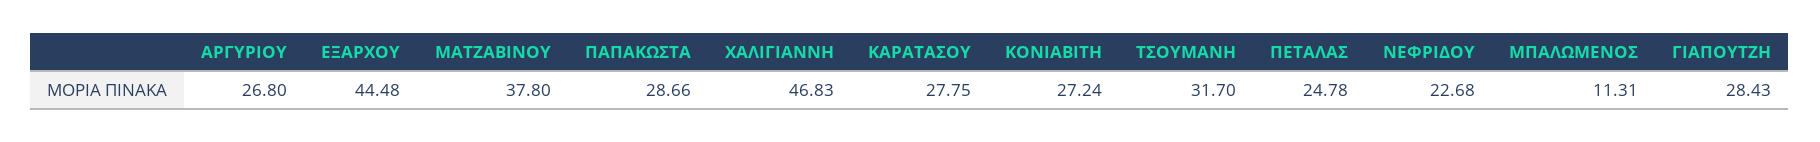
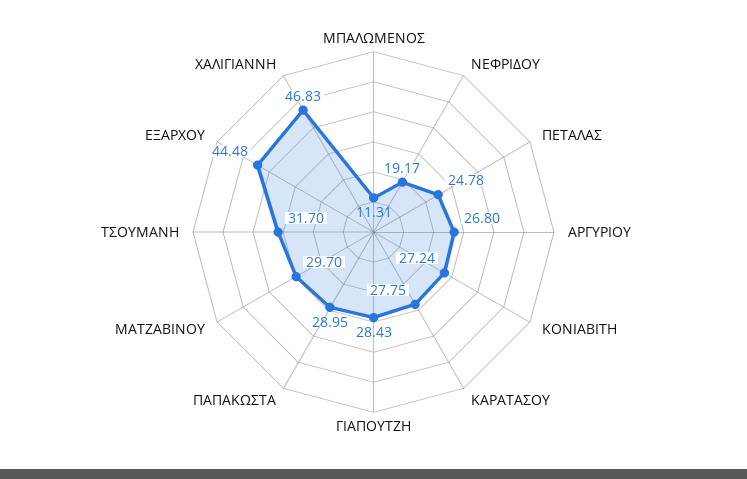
  {
    "ΑΡΓΥΡΙΟΥ": 26.8,
    "ΕΞΑΡΧΟΥ": 44.48,
-   "ΜΑΤΖΑΒΙΝΟΥ": 37.8,
+   "ΜΑΤΖΑΒΙΝΟΥ": 29.7,
-   "ΠΑΠΑΚΩΣΤΑ": 28.66,
+   "ΠΑΠΑΚΩΣΤΑ": 28.95,
    "ΧΑΛΙΓΙΑΝΝΗ": 46.83,
    "ΚΑΡΑΤΑΣΟΥ": 27.75,
    "ΚΟΝΙΑΒΙΤΗ": 27.24,
    "ΤΣΟΥΜΑΝΗ": 31.7,
    "ΠΕΤΑΛΑΣ": 24.78,
-   "ΝΕΦΡΙΔΟΥ": 22.68,
+   "ΝΕΦΡΙΔΟΥ": 19.17,
    "ΜΠΑΛΩΜΕΝΟΣ": 11.31,
    "ΓΙΑΠΟΥΤΖΗ": 28.43
  }

